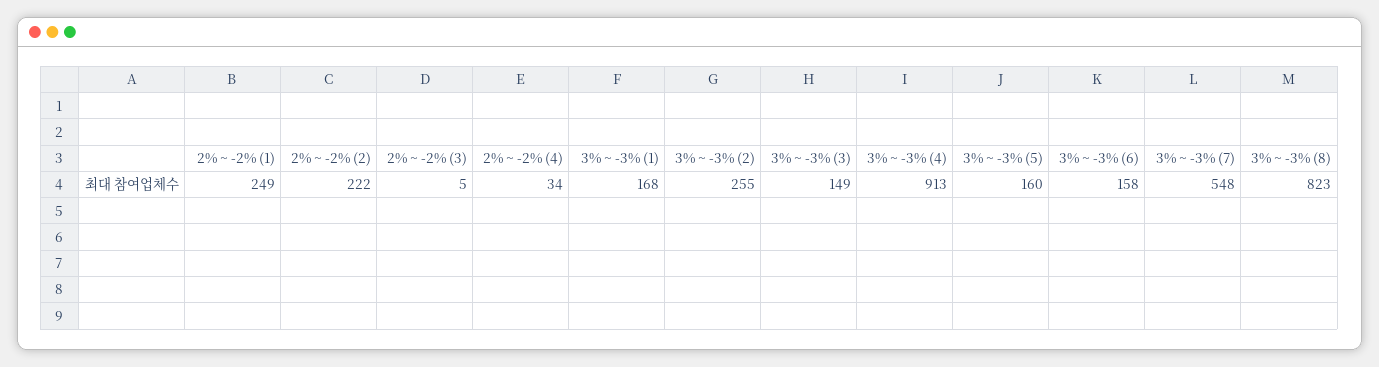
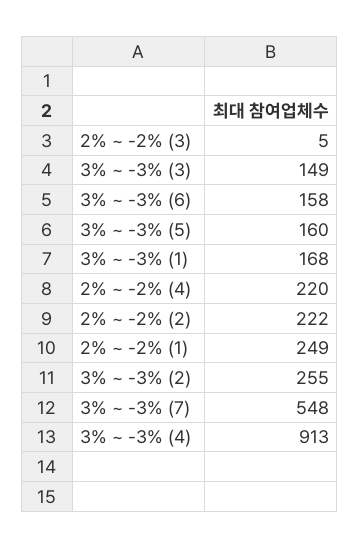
  {
    "2% ~ -2% (1)": 249,
    "2% ~ -2% (2)": 222,
    "2% ~ -2% (3)": 5,
-   "2% ~ -2% (4)": 34,
+   "2% ~ -2% (4)": 220,
    "3% ~ -3% (1)": 168,
    "3% ~ -3% (2)": 255,
    "3% ~ -3% (3)": 149,
    "3% ~ -3% (4)": 913,
    "3% ~ -3% (5)": 160,
    "3% ~ -3% (6)": 158,
-   "3% ~ -3% (7)": 548,
+   "3% ~ -3% (7)": 548
-   "3% ~ -3% (8)": 823
  }

